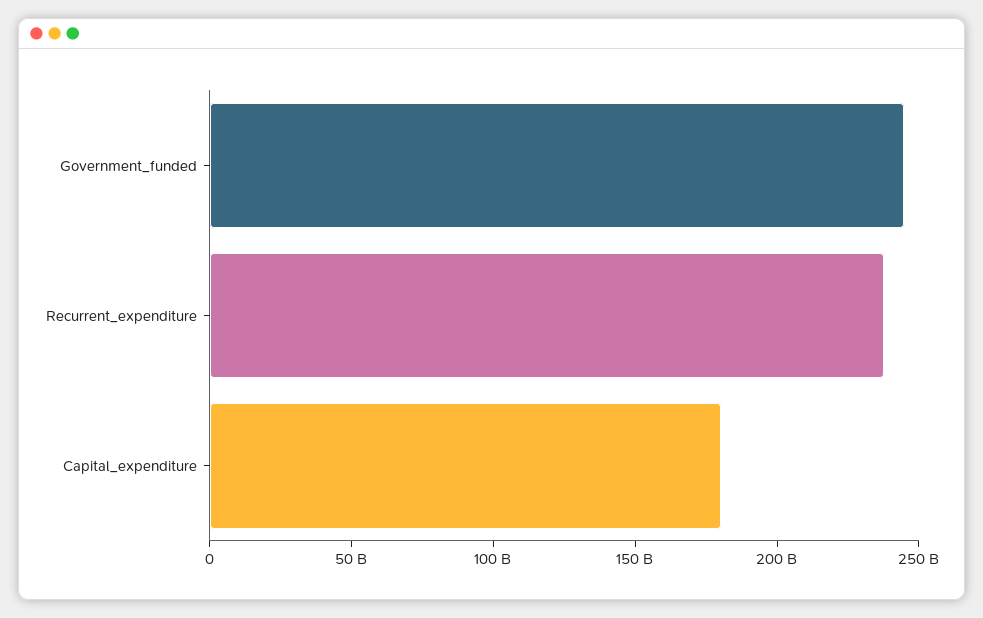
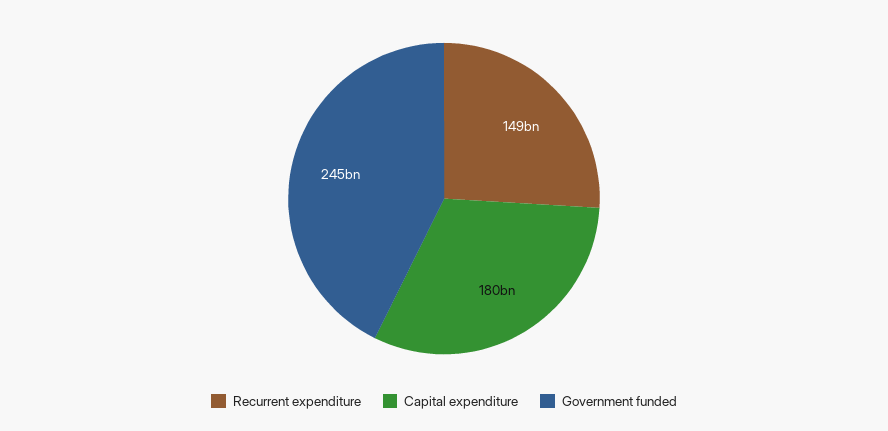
  {
    "Government_funded": 245000000000,
-   "Recurrent_expenditure": 240000000000,
+   "Recurrent_expenditure": 149000000000,
    "Capital_expenditure": 180000000000
  }

